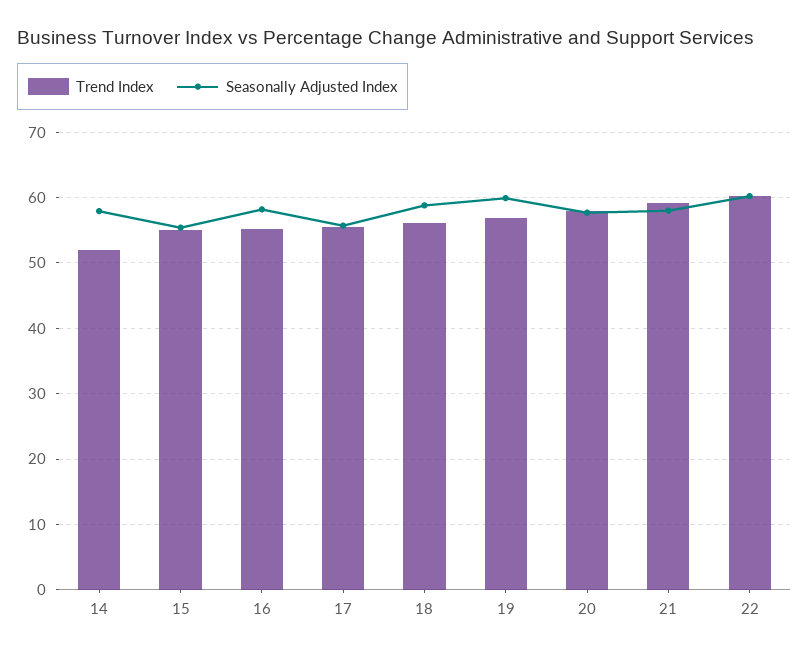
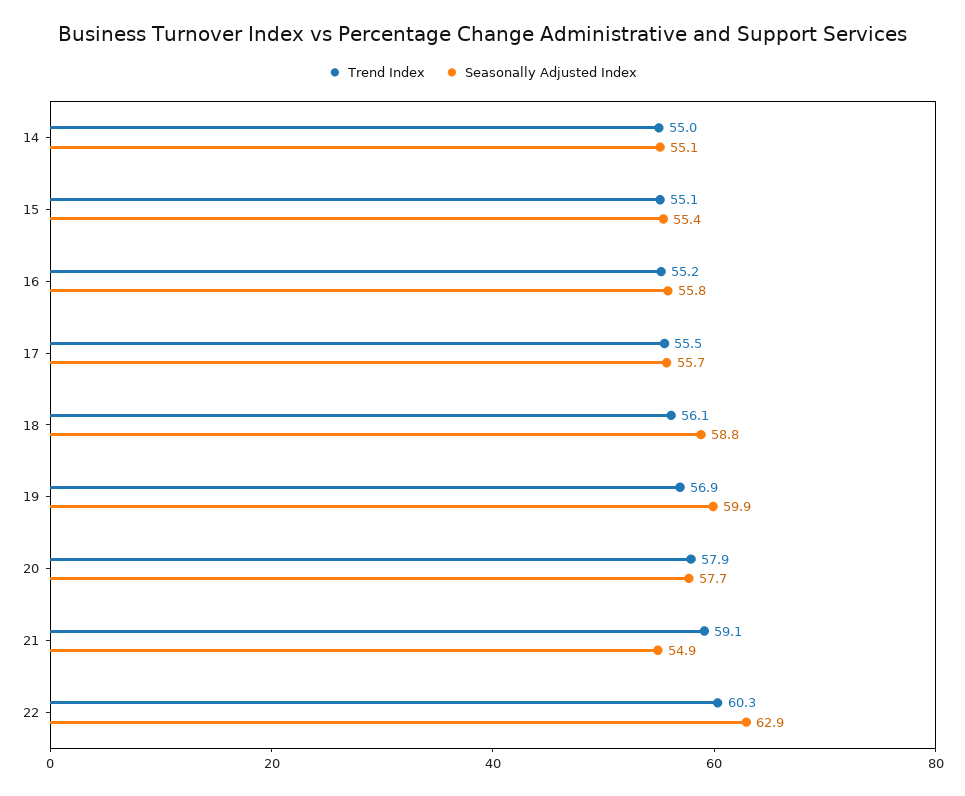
  {
    "Trend Index": {
-     "14": 52,
+     "14": 55,
      "15": 55.1,
      "16": 55.2,
      "17": 55.5,
      "18": 56.1,
      "19": 56.9,
      "20": 57.9,
      "21": 59.1,
      "22": 60.3
    },
    "Seasonally Adjusted Index": {
-     "14": 58,
+     "14": 55.1,
      "15": 55.4,
-     "16": 58,
+     "16": 55.8,
      "17": 55.7,
      "18": 58.8,
      "19": 59.9,
      "20": 57.7,
-     "21": 58,
+     "21": 54.9,
-     "22": 60
+     "22": 62.9
    }
  }

